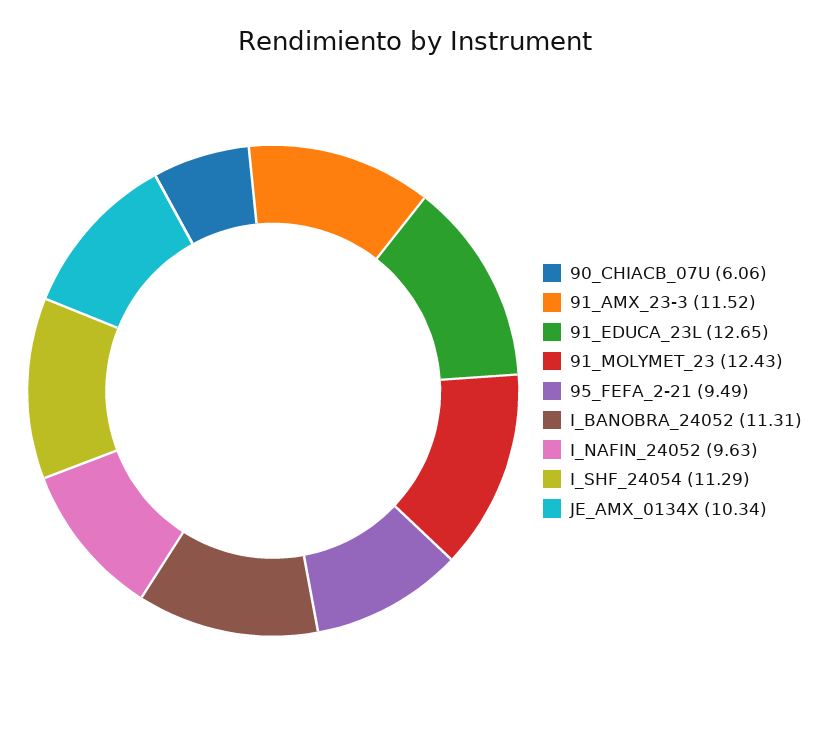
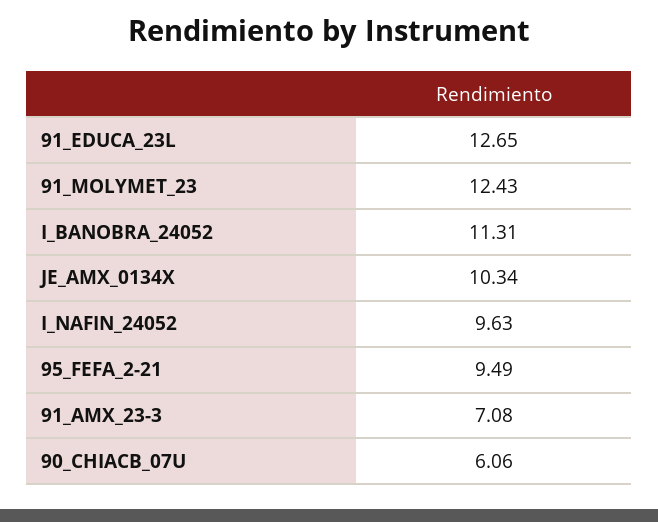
  {
    "90_CHIACB_07U": 6.06,
-   "91_AMX_23-3": 11.52,
+   "91_AMX_23-3": 7.08,
    "91_EDUCA_23L": 12.65,
    "91_MOLYMET_23": 12.43,
    "95_FEFA_2-21": 9.49,
    "I_BANOBRA_24052": 11.31,
    "I_NAFIN_24052": 9.63,
-   "I_SHF_24054": 11.29,
    "JE_AMX_0134X": 10.34
  }

